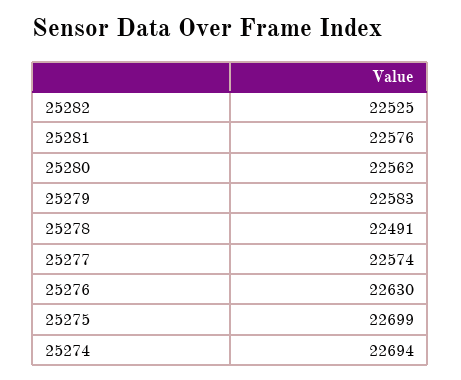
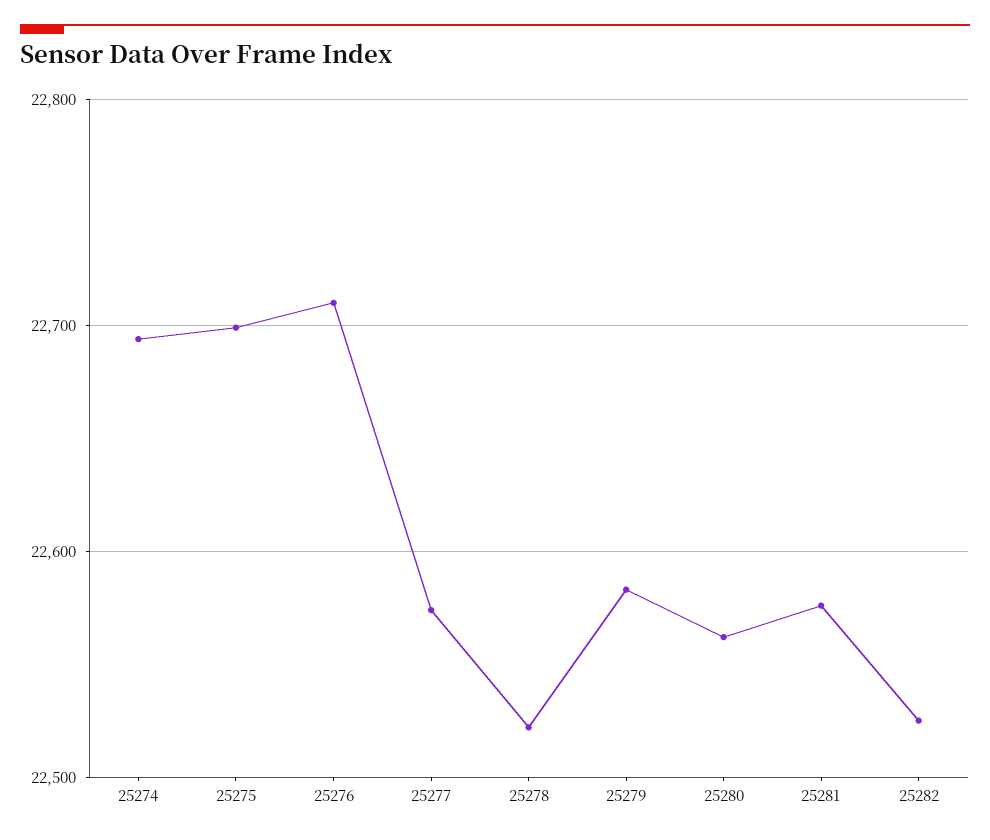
  {
    "25282": 22525,
    "25281": 22576,
    "25280": 22562,
    "25279": 22583,
-   "25278": 22491,
+   "25278": 22520,
    "25277": 22574,
-   "25276": 22630,
+   "25276": 22710,
    "25275": 22699,
    "25274": 22694
  }

